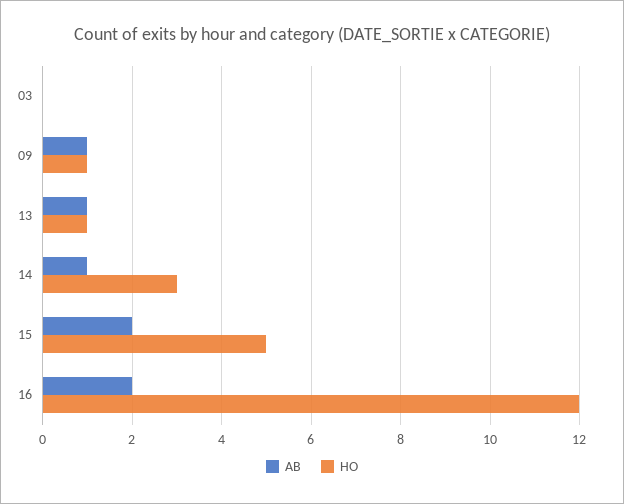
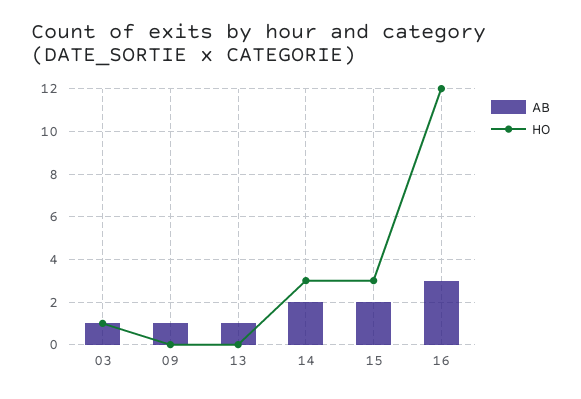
  {
    "AB": {
-     "03": 0,
+     "03": 1,
      "09": 1,
      "13": 1,
-     "14": 1,
+     "14": 2,
      "15": 2,
-     "16": 2
+     "16": 3
    },
    "HO": {
-     "03": 0,
+     "03": 1,
-     "09": 1,
+     "09": 0,
-     "13": 1,
+     "13": 0,
      "14": 3,
-     "15": 5,
+     "15": 3,
      "16": 12
    }
  }

